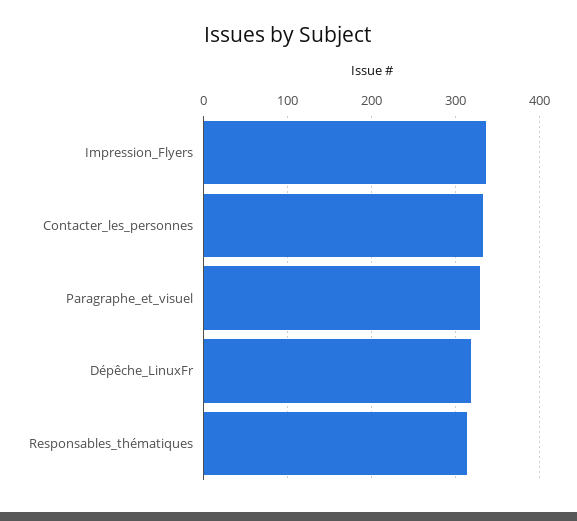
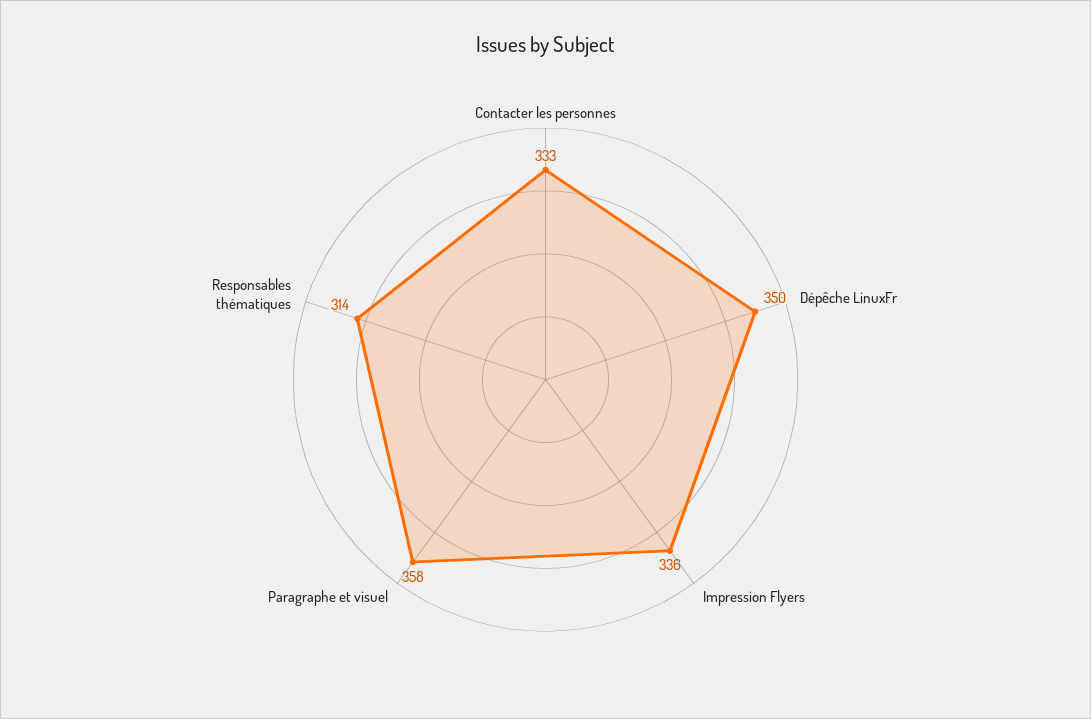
  {
    "Impression_Flyers": 336,
    "Contacter_les_personnes": 333,
-   "Paragraphe_et_visuel": 330,
+   "Paragraphe_et_visuel": 358,
-   "Dépêche_LinuxFr": 320,
+   "Dépêche_LinuxFr": 350,
    "Responsables_thématiques": 314
  }

